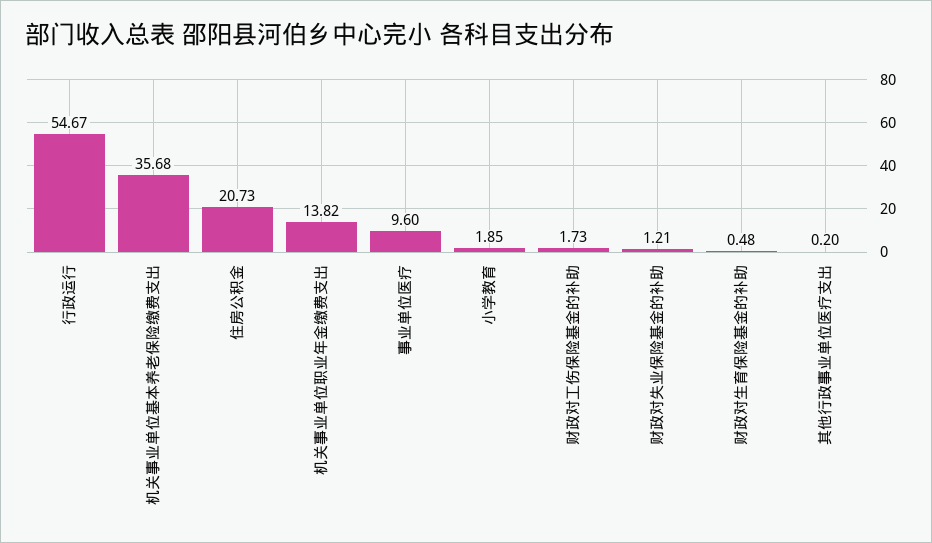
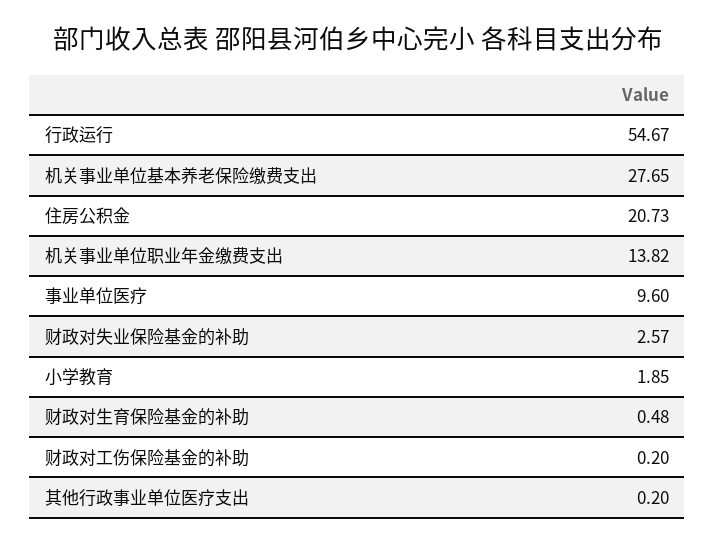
  {
    "行政运行": 54.67,
-   "机关事业单位基本养老保险缴费支出": 35.68,
+   "机关事业单位基本养老保险缴费支出": 27.65,
    "住房公积金": 20.73,
    "机关事业单位职业年金缴费支出": 13.82,
    "事业单位医疗": 9.6,
    "小学教育": 1.85,
-   "财政对工伤保险基金的补助": 1.73,
+   "财政对工伤保险基金的补助": 0.2,
-   "财政对失业保险基金的补助": 1.21,
+   "财政对失业保险基金的补助": 2.57,
    "财政对生育保险基金的补助": 0.48,
    "其他行政事业单位医疗支出": 0.2
  }

